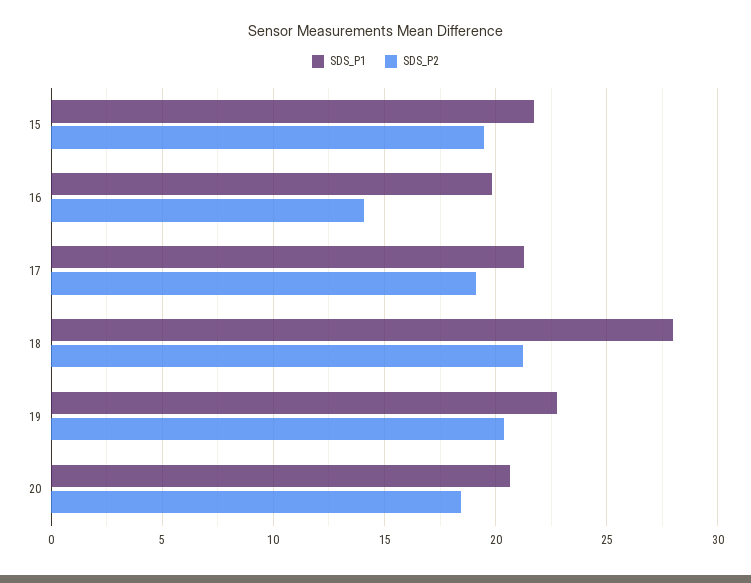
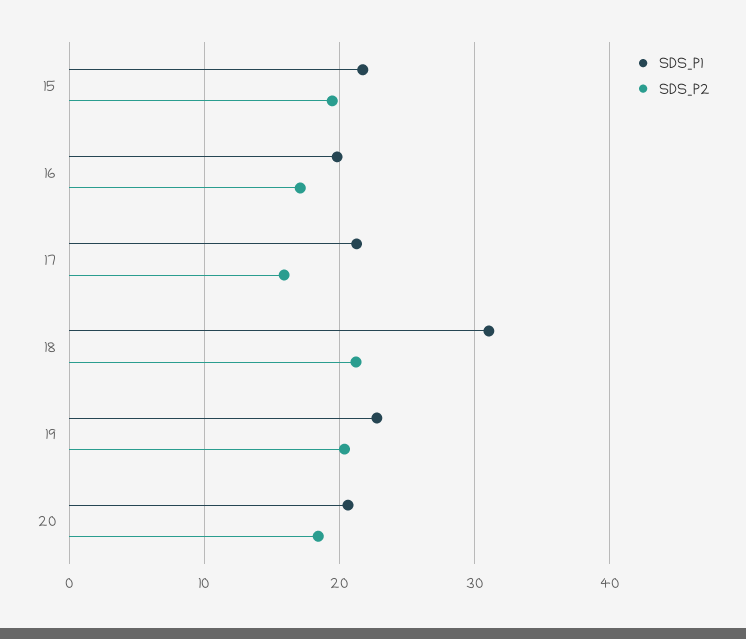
  {
    "SDS_P1": {
      "15": 21.5,
      "16": 20,
      "17": 21.5,
-     "18": 28,
+     "18": 31,
      "19": 23,
      "20": 20.5
    },
    "SDS_P2": {
      "15": 19.5,
-     "16": 14,
+     "16": 17,
-     "17": 19,
+     "17": 16,
      "18": 21,
      "19": 20.5,
      "20": 18.5
    }
  }

